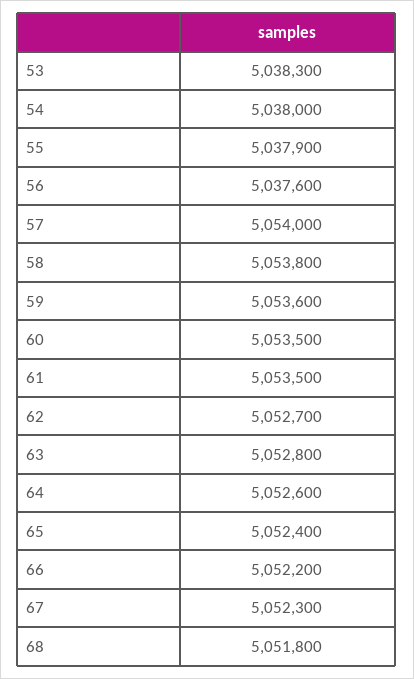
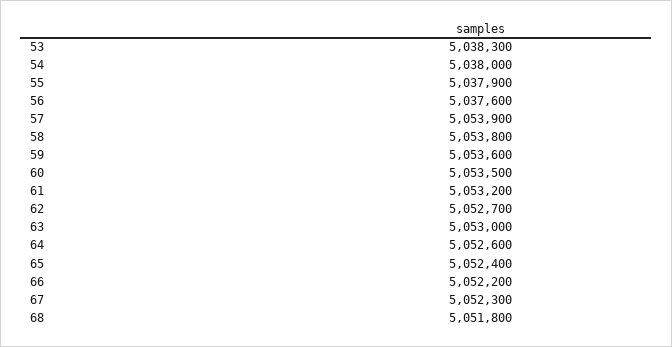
  {
    "53": 5038300,
    "54": 5038000,
    "55": 5037900,
    "56": 5037600,
-   "57": 5054000,
+   "57": 5053900,
    "58": 5053800,
    "59": 5053600,
    "60": 5053500,
-   "61": 5053500,
+   "61": 5053200,
    "62": 5052700,
-   "63": 5052800,
+   "63": 5053000,
    "64": 5052600,
    "65": 5052400,
    "66": 5052200,
    "67": 5052300,
    "68": 5051800
  }

